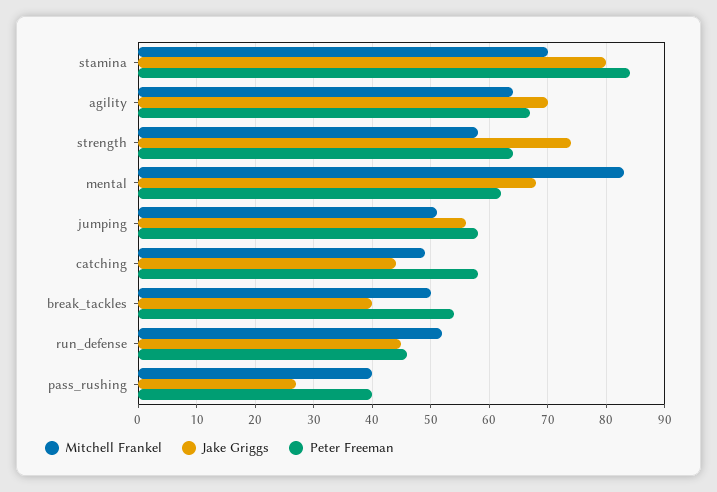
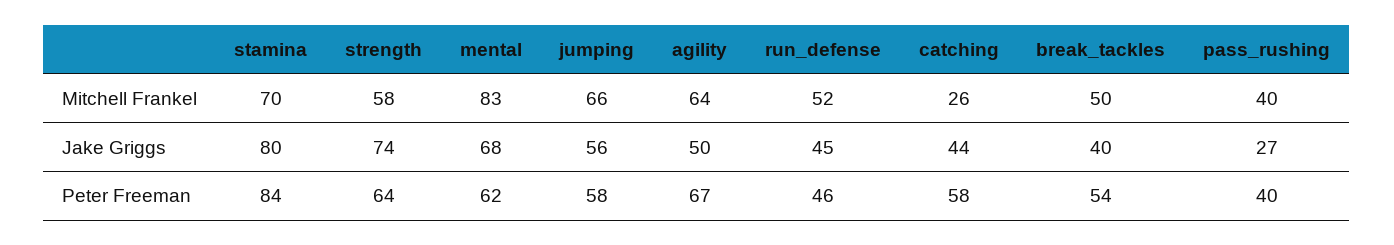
  {
    "Mitchell Frankel": {
      "stamina": 70,
      "agility": 64,
      "strength": 58,
      "mental": 83,
-     "jumping": 50,
+     "jumping": 66,
-     "catching": 50,
+     "catching": 26,
      "break_tackles": 50,
      "run_defense": 52,
      "pass_rushing": 40
    },
    "Jake Griggs": {
      "stamina": 80,
-     "agility": 70,
+     "agility": 50,
      "strength": 74,
      "mental": 68,
      "jumping": 56,
      "catching": 44,
      "break_tackles": 40,
      "run_defense": 45,
      "pass_rushing": 27
    },
    "Peter Freeman": {
      "stamina": 84,
      "agility": 67,
      "strength": 64,
      "mental": 62,
      "jumping": 58,
      "catching": 58,
      "break_tackles": 54,
      "run_defense": 46,
      "pass_rushing": 40
    }
  }

